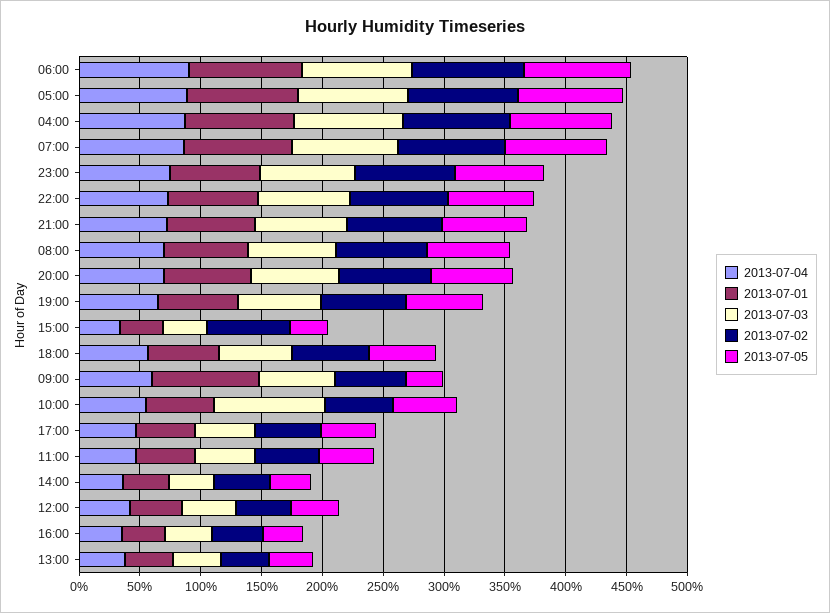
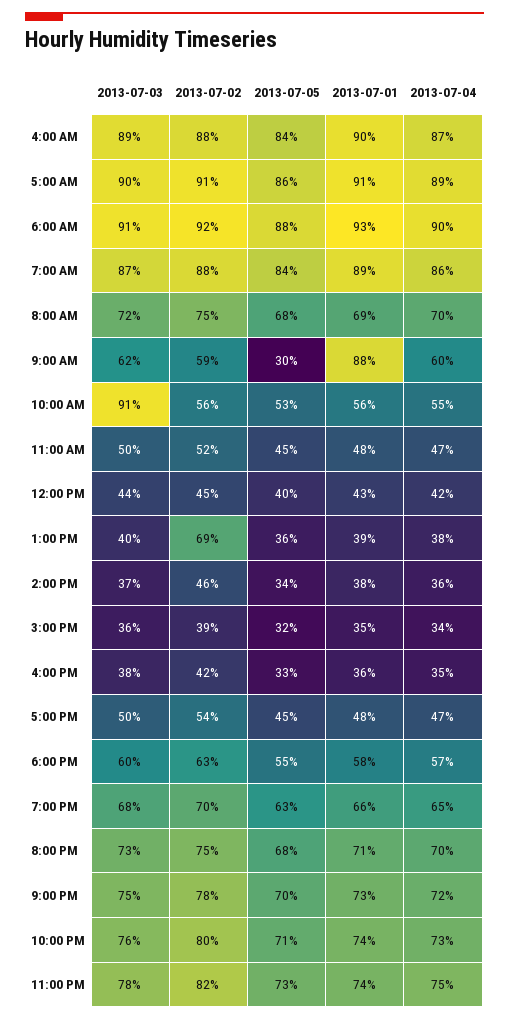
  {
    "2013-07-04": {
      "06:00": 90,
      "05:00": 89,
      "04:00": 87,
      "07:00": 86,
      "23:00": 75,
      "22:00": 73,
      "21:00": 72,
      "08:00": 70,
      "20:00": 70,
      "19:00": 65,
      "15:00": 34,
      "18:00": 57,
      "09:00": 60,
      "10:00": 55,
      "17:00": 47,
      "11:00": 47,
      "14:00": 36,
      "12:00": 42,
      "16:00": 35,
      "13:00": 38
    },
    "2013-07-01": {
      "06:00": 93,
      "05:00": 91,
      "04:00": 90,
      "07:00": 89,
      "23:00": 74,
      "22:00": 74,
      "21:00": 73,
      "08:00": 69,
      "20:00": 71,
      "19:00": 66,
      "15:00": 35,
      "18:00": 58,
      "09:00": 88,
      "10:00": 56,
      "17:00": 48,
      "11:00": 48,
      "14:00": 38,
      "12:00": 43,
      "16:00": 36,
      "13:00": 39
    },
    "2013-07-03": {
      "06:00": 91,
      "05:00": 90,
      "04:00": 89,
      "07:00": 87,
      "23:00": 78,
      "22:00": 76,
      "21:00": 75,
      "08:00": 72,
      "20:00": 73,
      "19:00": 68,
      "15:00": 36,
      "18:00": 60,
      "09:00": 62,
      "10:00": 91,
      "17:00": 50,
      "11:00": 50,
      "14:00": 37,
      "12:00": 44,
      "16:00": 38,
      "13:00": 40
    },
    "2013-07-02": {
      "06:00": 92,
      "05:00": 91,
      "04:00": 88,
      "07:00": 88,
      "23:00": 82,
      "22:00": 80,
      "21:00": 78,
      "08:00": 75,
      "20:00": 75,
      "19:00": 70,
-     "15:00": 70,
+     "15:00": 39,
      "18:00": 63,
      "09:00": 59,
      "10:00": 56,
      "17:00": 54,
      "11:00": 52,
      "14:00": 46,
      "12:00": 45,
      "16:00": 42,
-     "13:00": 40
+     "13:00": 69
    },
    "2013-07-05": {
      "06:00": 88,
      "05:00": 86,
      "04:00": 84,
      "07:00": 84,
      "23:00": 73,
      "22:00": 71,
      "21:00": 70,
      "08:00": 68,
      "20:00": 68,
      "19:00": 63,
      "15:00": 32,
      "18:00": 55,
      "09:00": 30,
      "10:00": 53,
      "17:00": 45,
      "11:00": 45,
      "14:00": 34,
      "12:00": 40,
      "16:00": 33,
      "13:00": 36
    }
  }

